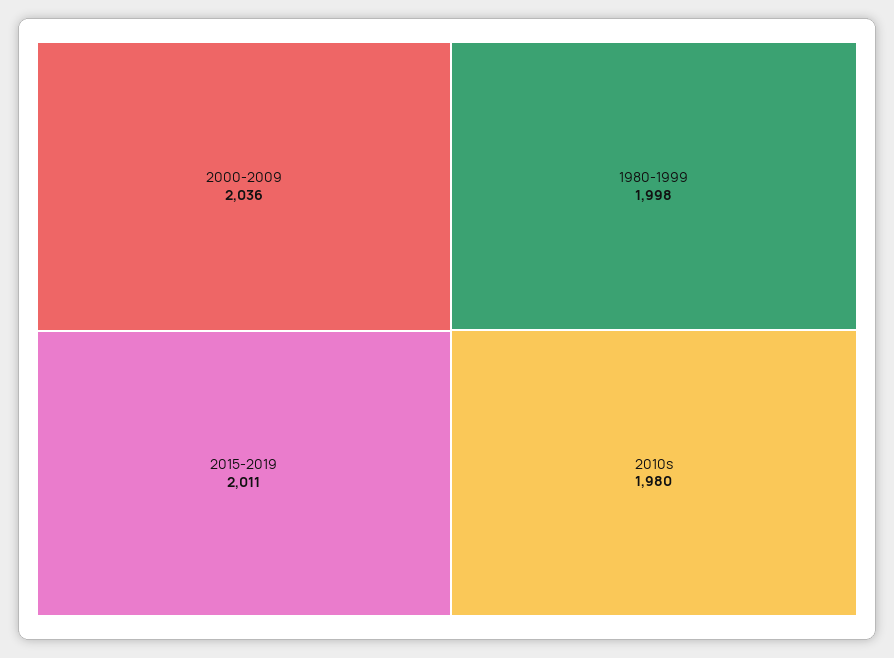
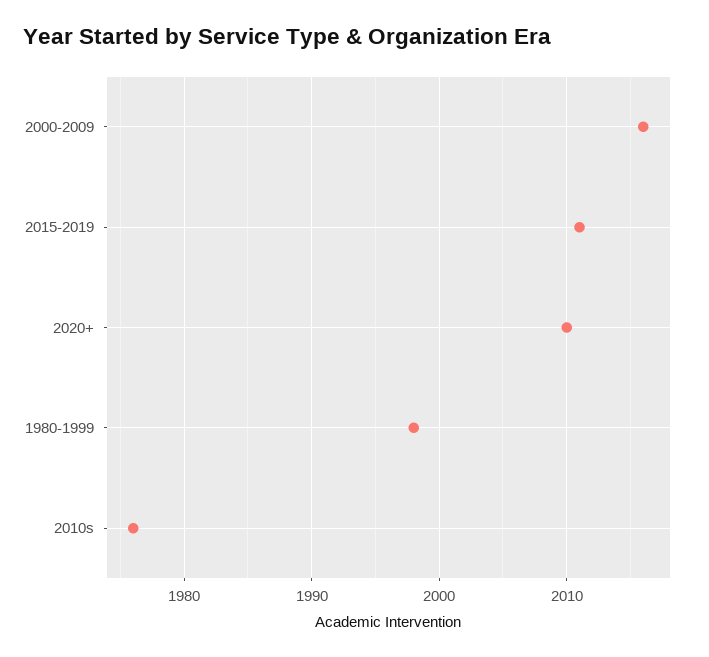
  {
-   "2000-2009": 2036,
+   "2000-2009": 2016,
    "2015-2019": 2011,
    "1980-1999": 1998,
-   "2010s": 1980
+   "2010s": 1976,
+   "2020+": 2010
  }

